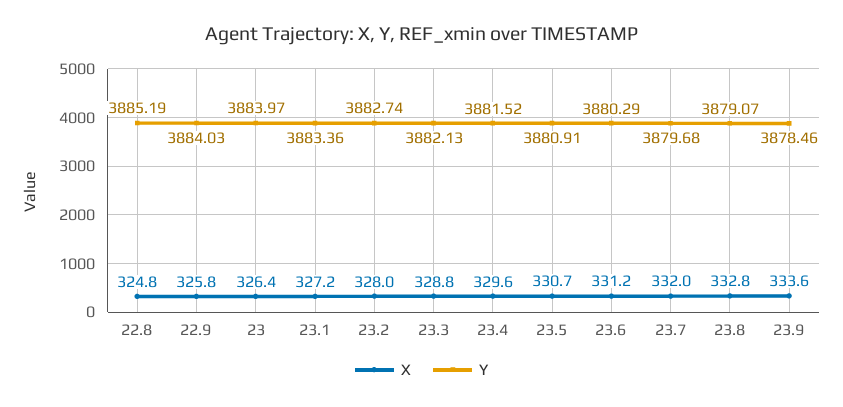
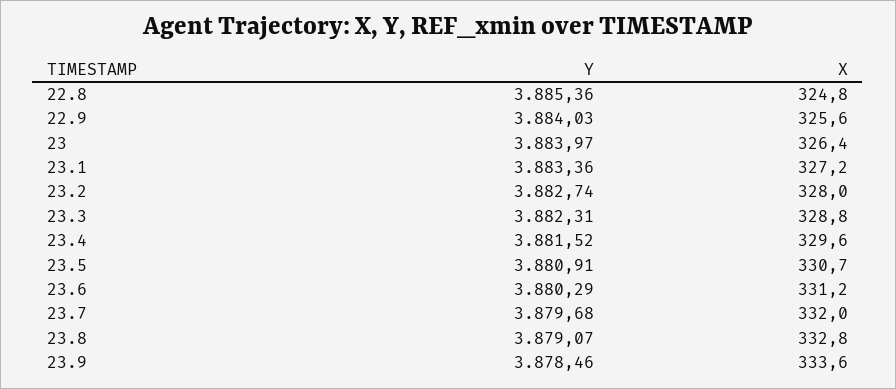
  {
    "X": {
      "22.8": 324.8,
-     "22.9": 325.8,
+     "22.9": 325.6,
      "23": 326.4,
      "23.1": 327.2,
      "23.2": 328,
      "23.3": 328.8,
      "23.4": 329.6,
      "23.5": 330.7,
      "23.6": 331.2,
      "23.7": 332,
      "23.8": 332.8,
      "23.9": 333.6
    },
    "Y": {
-     "22.8": 3885.19,
+     "22.8": 3885.36,
      "22.9": 3884.03,
      "23": 3883.97,
      "23.1": 3883.36,
      "23.2": 3882.74,
-     "23.3": 3882.13,
+     "23.3": 3882.31,
      "23.4": 3881.52,
      "23.5": 3880.91,
      "23.6": 3880.29,
      "23.7": 3879.68,
      "23.8": 3879.07,
      "23.9": 3878.46
    }
  }

